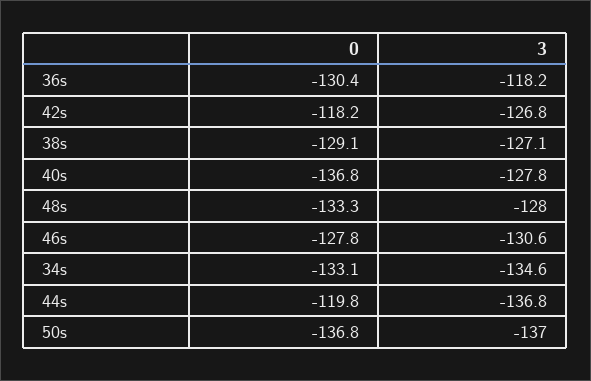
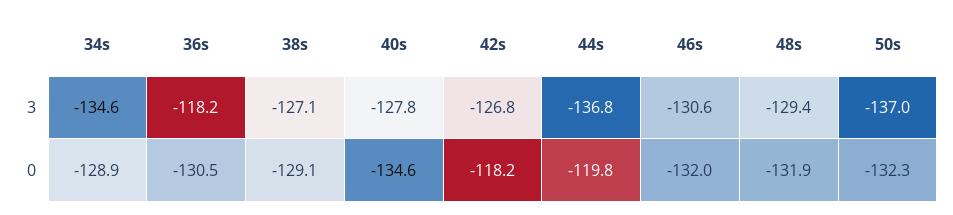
  {
    "0": {
-     "36s": -130.4,
+     "36s": -130.5,
      "42s": -118.2,
      "38s": -129.1,
-     "40s": -136.8,
+     "40s": -134.6,
-     "48s": -133.3,
+     "48s": -131.9,
-     "46s": -127.8,
+     "46s": -132,
-     "34s": -133.1,
+     "34s": -128.9,
      "44s": -119.8,
-     "50s": -136.8
+     "50s": -132.3
    },
    "3": {
      "36s": -118.2,
      "42s": -126.8,
      "38s": -127.1,
      "40s": -127.8,
-     "48s": -128,
+     "48s": -129.4,
      "46s": -130.6,
      "34s": -134.6,
      "44s": -136.8,
      "50s": -137
    }
  }

